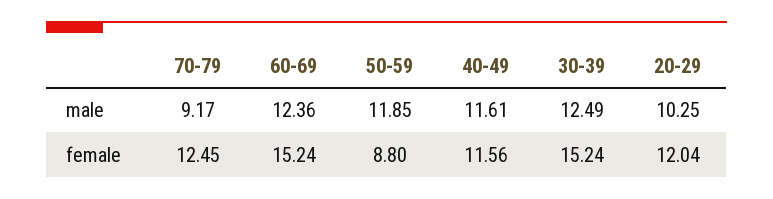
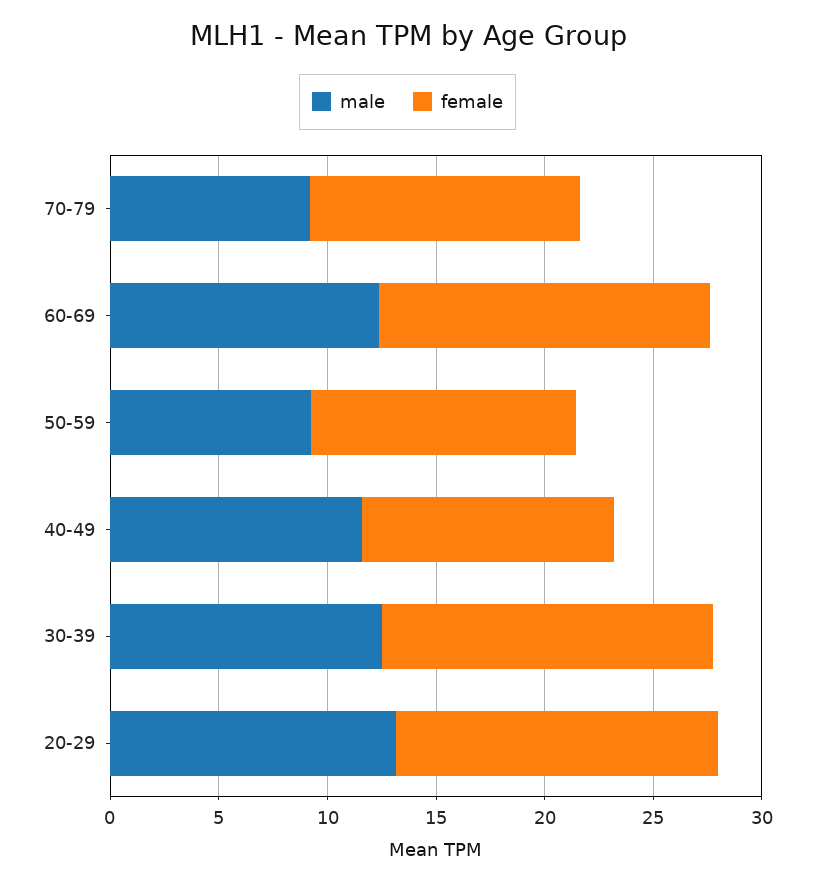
  {
    "male": {
      "70-79": 9.17,
      "60-69": 12.36,
-     "50-59": 11.85,
+     "50-59": 9,
      "40-49": 11.61,
      "30-39": 12.49,
-     "20-29": 10.25
+     "20-29": 13
    },
    "female": {
      "70-79": 12.45,
      "60-69": 15.24,
-     "50-59": 8.8,
+     "50-59": 12,
      "40-49": 11.56,
      "30-39": 15.24,
-     "20-29": 12.04
+     "20-29": 15
    }
  }

